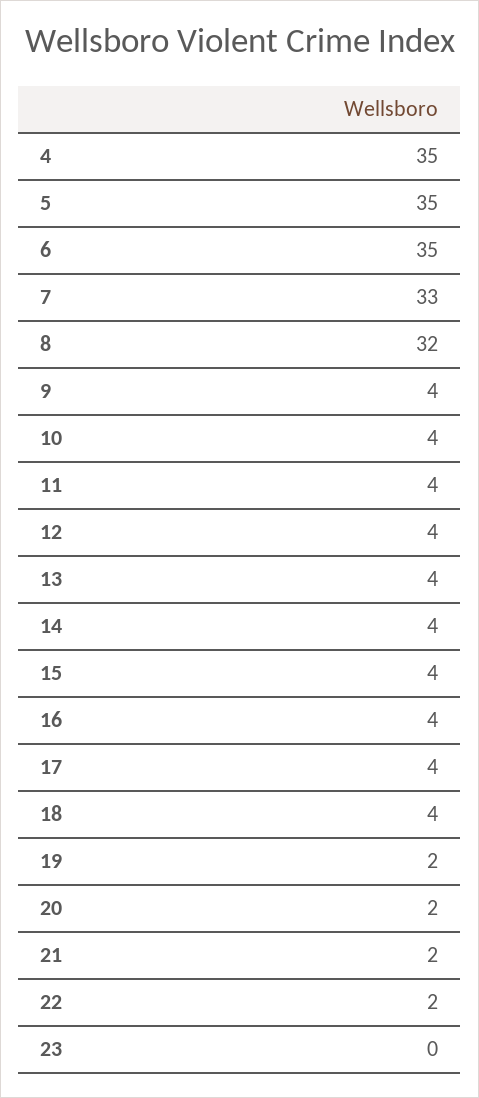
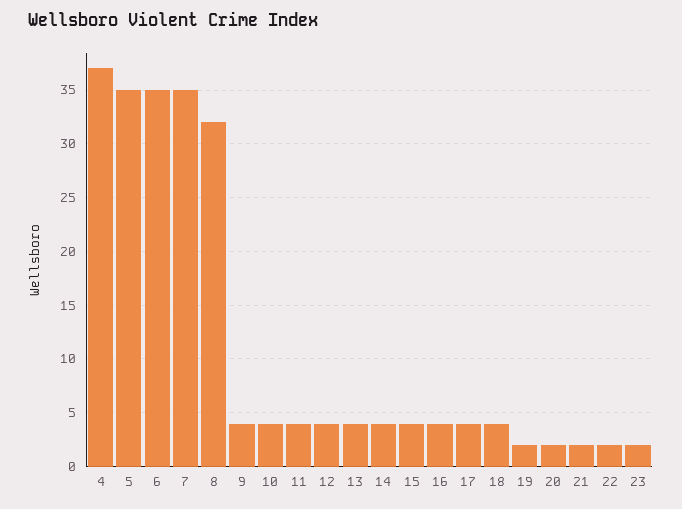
  {
-   "4": 35,
+   "4": 37,
    "5": 35,
    "6": 35,
-   "7": 33,
+   "7": 35,
    "8": 32,
    "9": 4,
    "10": 4,
    "11": 4,
    "12": 4,
    "13": 4,
    "14": 4,
    "15": 4,
    "16": 4,
    "17": 4,
    "18": 4,
    "19": 2,
    "20": 2,
    "21": 2,
    "22": 2,
-   "23": 0
+   "23": 2
  }

